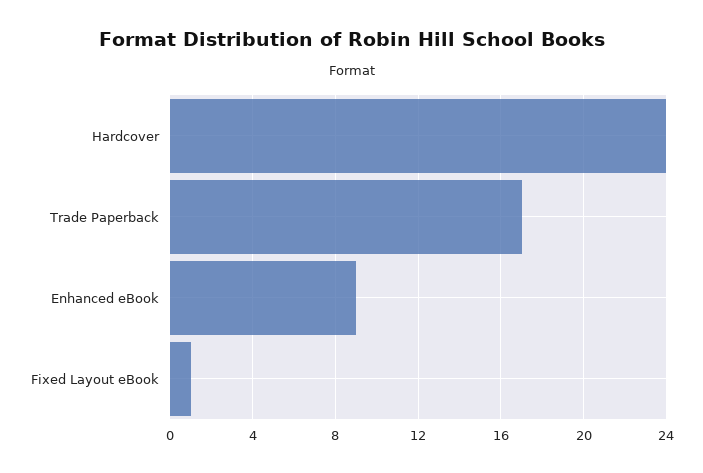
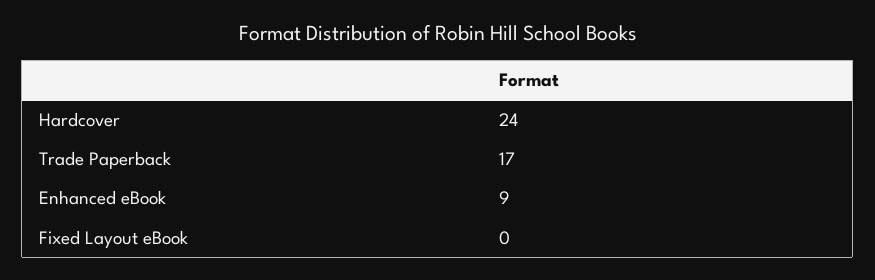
  {
    "Hardcover": 24,
    "Trade Paperback": 17,
    "Enhanced eBook": 9,
-   "Fixed Layout eBook": 1
+   "Fixed Layout eBook": 0
  }

